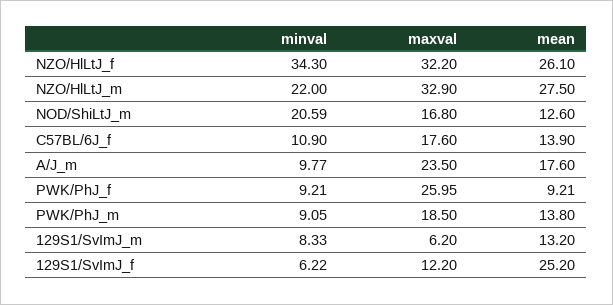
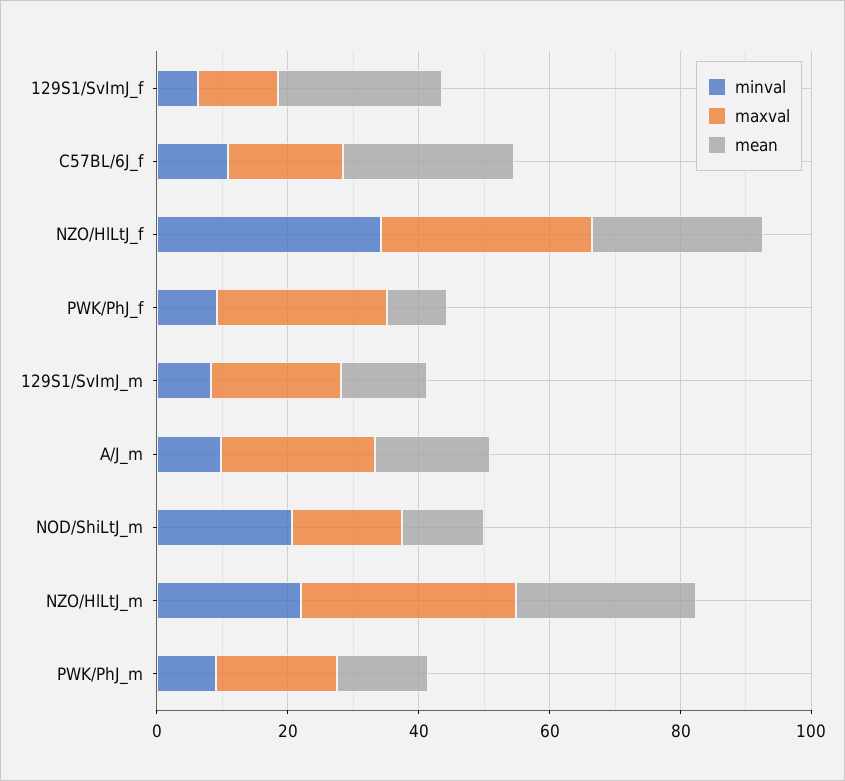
  {
    "minval": {
      "NZO/HlLtJ_f": 34.3,
      "NZO/HlLtJ_m": 22,
      "NOD/ShiLtJ_m": 20.59,
      "C57BL/6J_f": 10.9,
      "A/J_m": 9.77,
      "PWK/PhJ_f": 9.21,
      "PWK/PhJ_m": 9.05,
      "129S1/SvImJ_m": 8.33,
      "129S1/SvImJ_f": 6.22
    },
    "maxval": {
      "NZO/HlLtJ_f": 32.2,
      "NZO/HlLtJ_m": 32.9,
      "NOD/ShiLtJ_m": 16.8,
      "C57BL/6J_f": 17.6,
      "A/J_m": 23.5,
      "PWK/PhJ_f": 25.95,
      "PWK/PhJ_m": 18.5,
-     "129S1/SvImJ_m": 6.2,
+     "129S1/SvImJ_m": 20,
      "129S1/SvImJ_f": 12.2
    },
    "mean": {
      "NZO/HlLtJ_f": 26.1,
      "NZO/HlLtJ_m": 27.5,
      "NOD/ShiLtJ_m": 12.6,
-     "C57BL/6J_f": 13.9,
+     "C57BL/6J_f": 25,
      "A/J_m": 17.6,
      "PWK/PhJ_f": 9.21,
      "PWK/PhJ_m": 13.8,
      "129S1/SvImJ_m": 13.2,
      "129S1/SvImJ_f": 25.2
    }
  }

